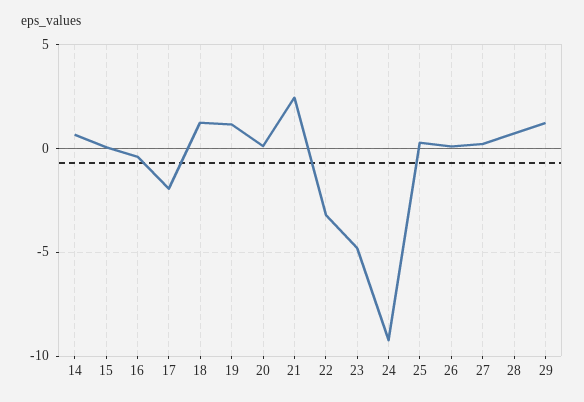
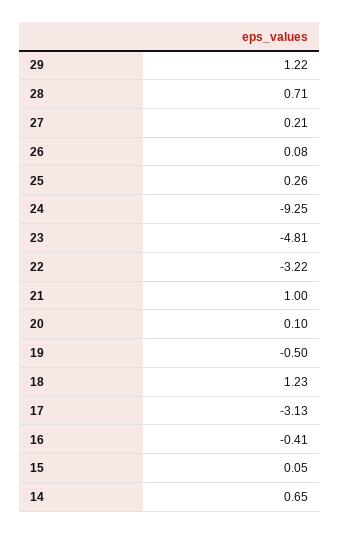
  {
    "14": 0.65,
    "15": 0.05,
    "16": -0.41,
-   "17": -2,
+   "17": -3.13,
    "18": 1.23,
-   "19": 1,
+   "19": -0.5,
    "20": 0.1,
-   "21": 2.5,
+   "21": 1,
    "22": -3.22,
    "23": -4.81,
    "24": -9.25,
    "25": 0.26,
    "26": 0.08,
    "27": 0.21,
    "28": 0.71,
    "29": 1.22
  }

